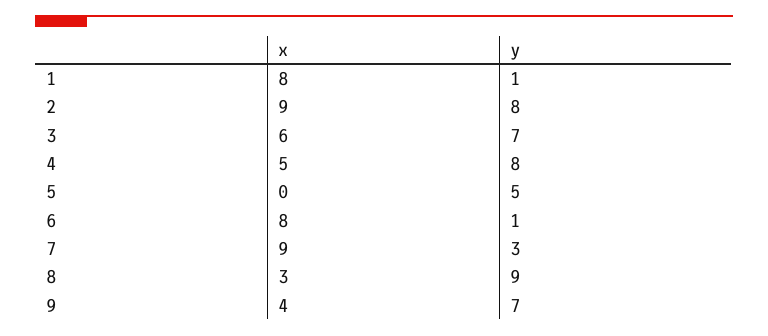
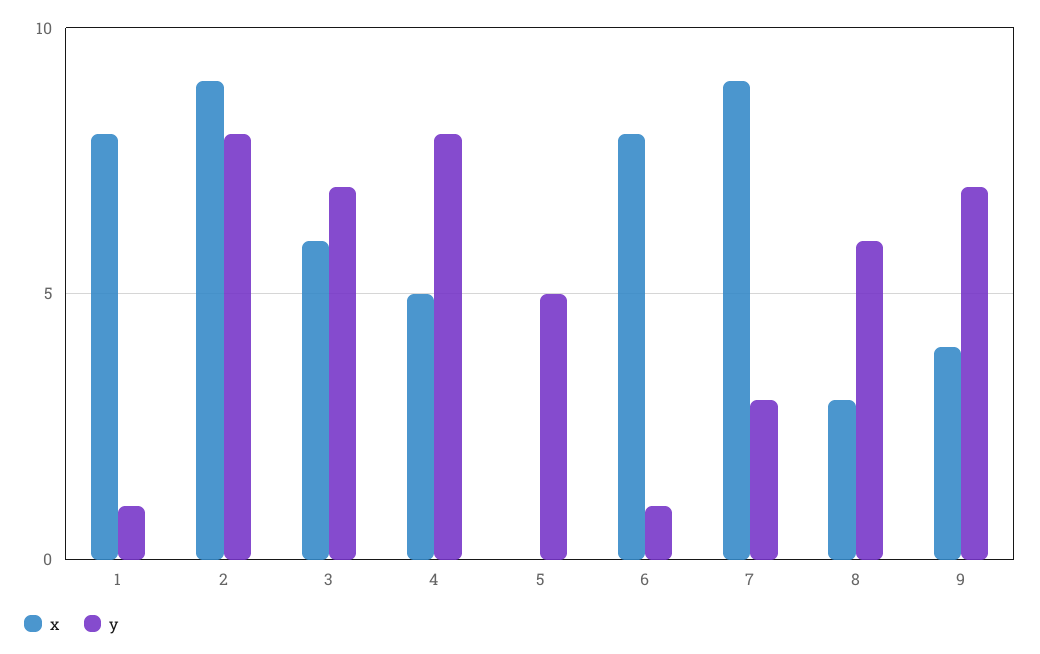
  {
    "x": {
      "1": 8,
      "2": 9,
      "3": 6,
      "4": 5,
      "5": 0,
      "6": 8,
      "7": 9,
      "8": 3,
      "9": 4
    },
    "y": {
      "1": 1,
      "2": 8,
      "3": 7,
      "4": 8,
      "5": 5,
      "6": 1,
      "7": 3,
-     "8": 9,
+     "8": 6,
      "9": 7
    }
  }

